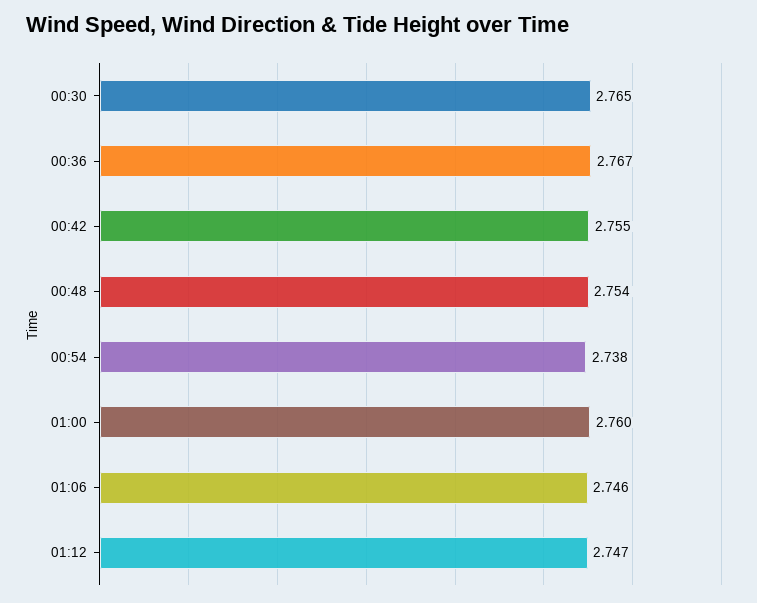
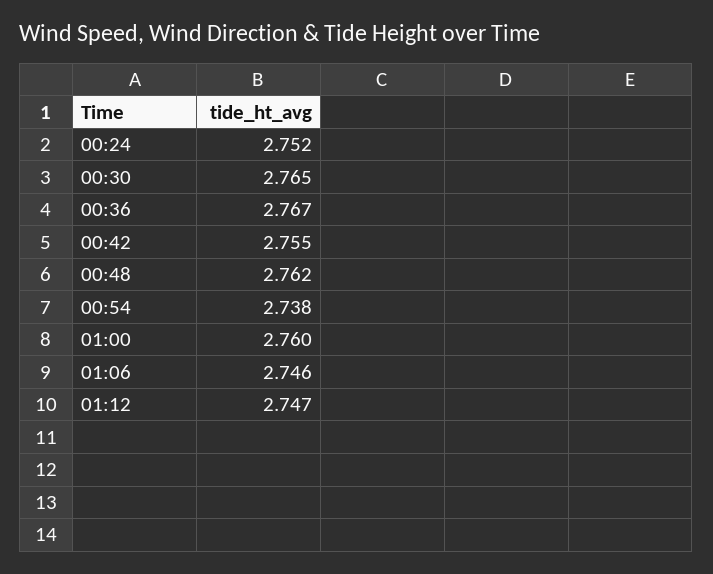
  {
    "00:30": 2.765,
    "00:36": 2.767,
    "00:42": 2.755,
-   "00:48": 2.754,
+   "00:48": 2.762,
    "00:54": 2.738,
    "01:00": 2.76,
    "01:06": 2.746,
-   "01:12": 2.747
+   "01:12": 2.747,
+   "00:24": 2.752
  }

